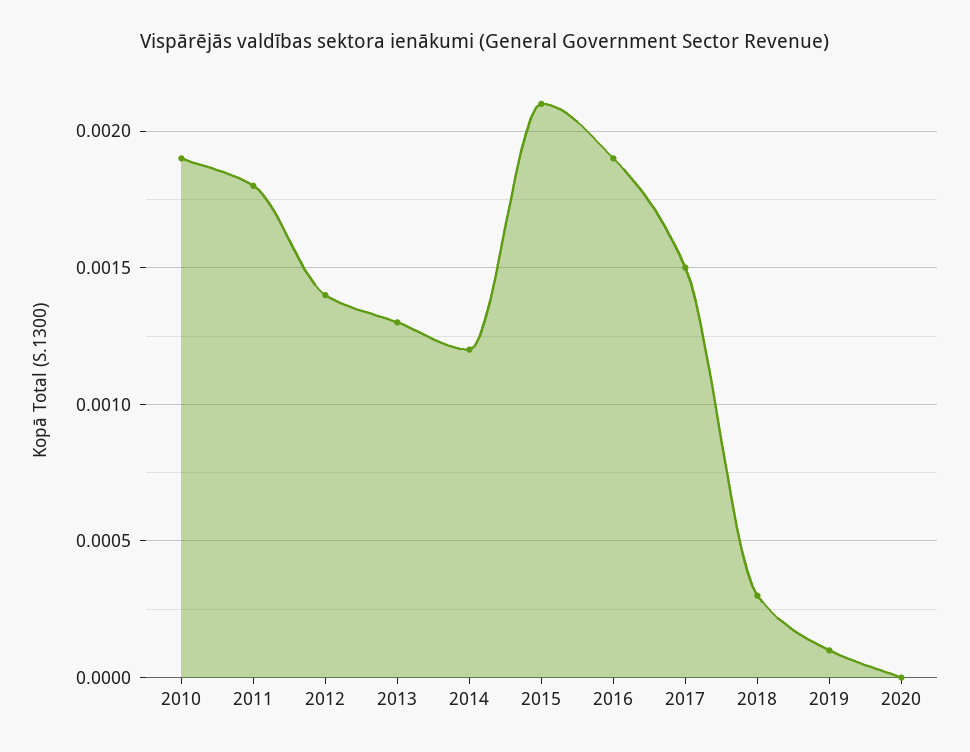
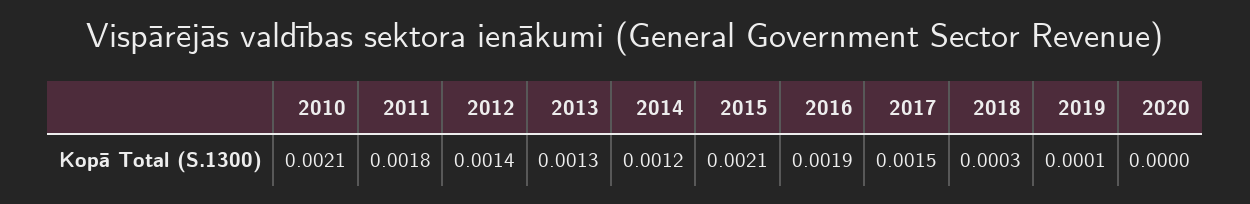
  {
-   "2010": 0.0019,
+   "2010": 0.0021,
    "2011": 0.0018,
    "2012": 0.0014,
    "2013": 0.0013,
    "2014": 0.0012,
    "2015": 0.0021,
    "2016": 0.0019,
    "2017": 0.0015,
    "2018": 0.0003,
    "2019": 0.0001,
    "2020": 0
  }

